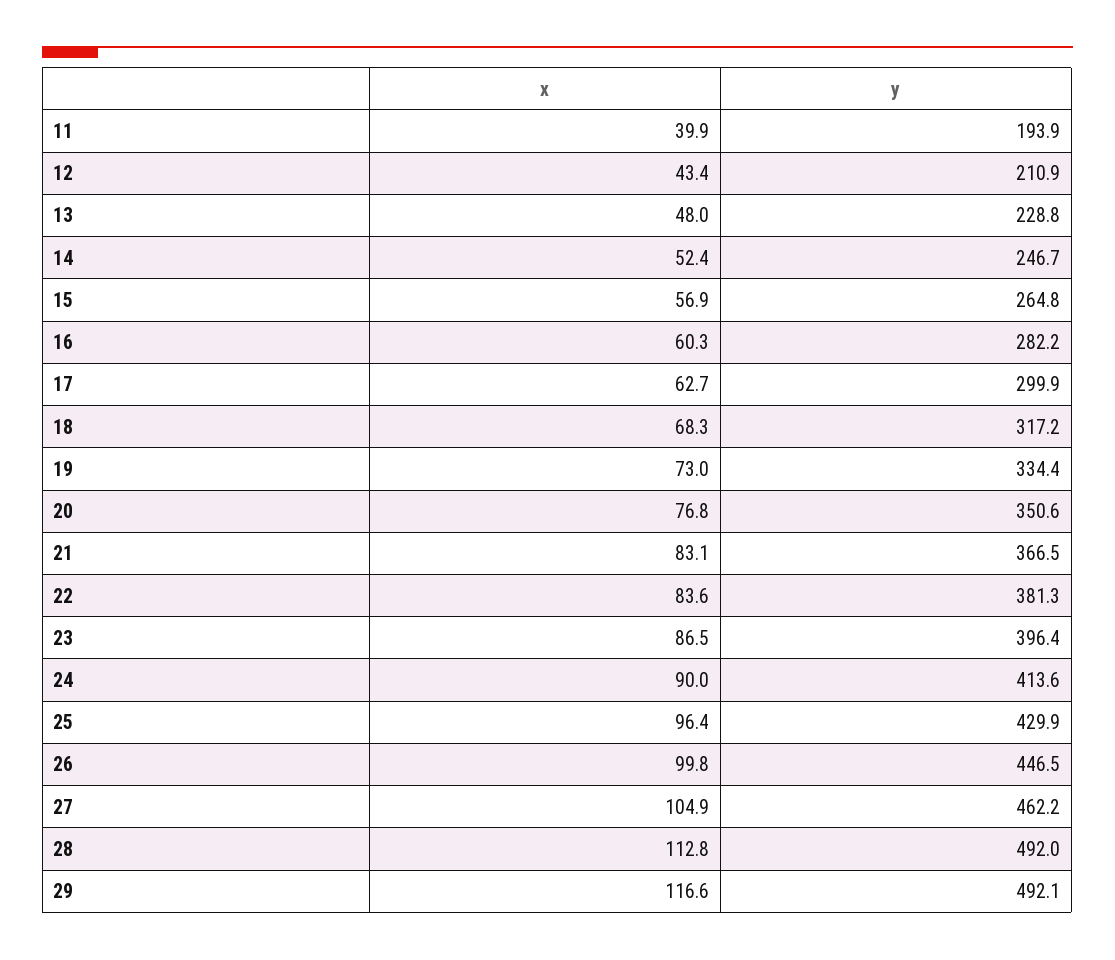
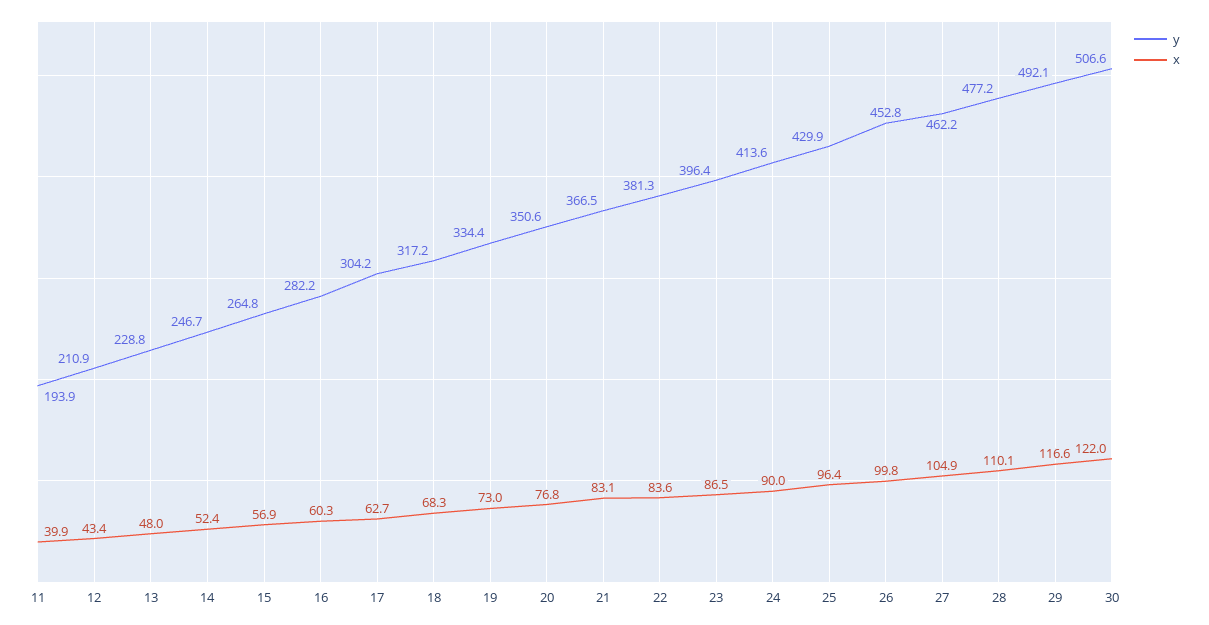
  {
    "x": {
      "11": 39.9,
      "12": 43.4,
      "13": 48,
      "14": 52.4,
      "15": 56.9,
      "16": 60.3,
      "17": 62.7,
      "18": 68.3,
      "19": 73,
      "20": 76.8,
      "21": 83.1,
      "22": 83.6,
      "23": 86.5,
      "24": 90,
      "25": 96.4,
      "26": 99.8,
      "27": 104.9,
-     "28": 112.8,
+     "28": 110.1,
-     "29": 116.6
+     "29": 116.6,
+     "30": 122
    },
    "y": {
      "11": 193.9,
      "12": 210.9,
      "13": 228.8,
      "14": 246.7,
      "15": 264.8,
      "16": 282.2,
-     "17": 299.9,
+     "17": 304.2,
      "18": 317.2,
      "19": 334.4,
      "20": 350.6,
      "21": 366.5,
      "22": 381.3,
      "23": 396.4,
      "24": 413.6,
      "25": 429.9,
-     "26": 446.5,
+     "26": 452.8,
      "27": 462.2,
-     "28": 492,
+     "28": 477.2,
-     "29": 492.1
+     "29": 492.1,
+     "30": 506.6
    }
  }

